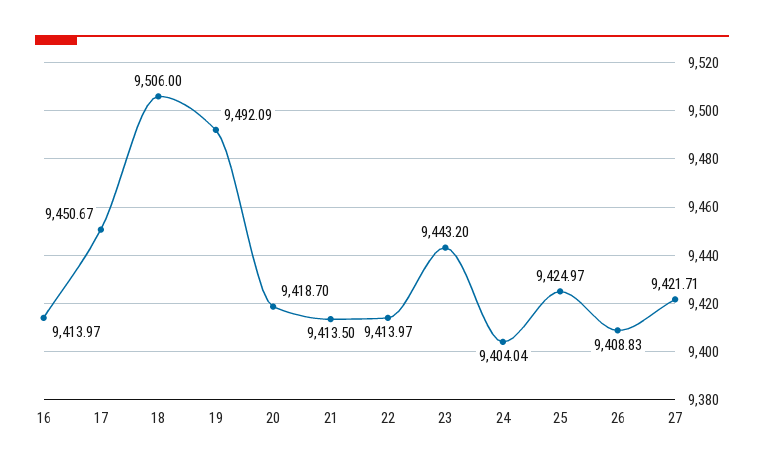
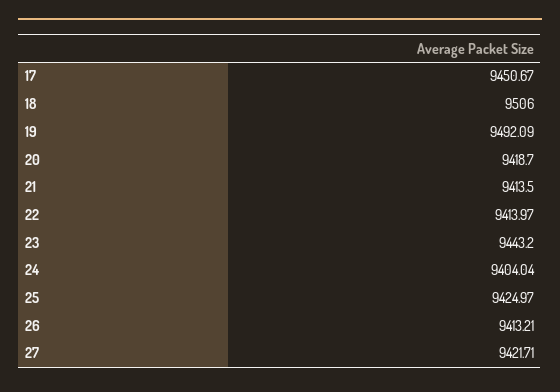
  {
-   "16": 9413.97,
    "17": 9450.67,
    "18": 9506,
    "19": 9492.09,
    "20": 9418.7,
    "21": 9413.5,
    "22": 9413.97,
    "23": 9443.2,
    "24": 9404.04,
    "25": 9424.97,
-   "26": 9408.83,
+   "26": 9413.21,
    "27": 9421.71
  }

